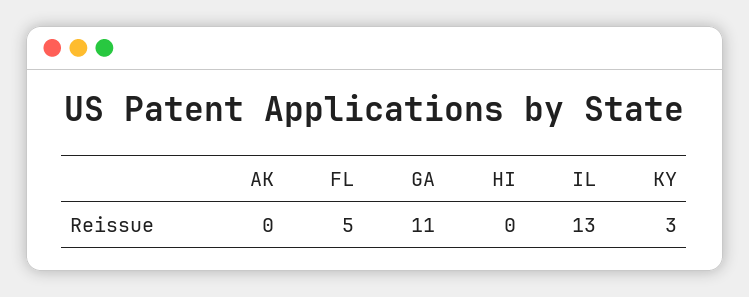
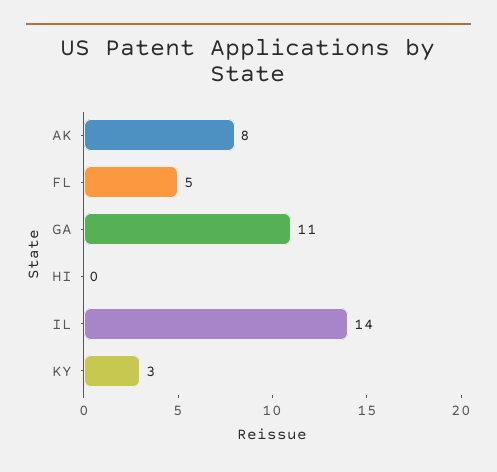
  {
-   "AK": 0,
+   "AK": 8,
    "FL": 5,
    "GA": 11,
    "HI": 0,
-   "IL": 13,
+   "IL": 14,
    "KY": 3
  }

